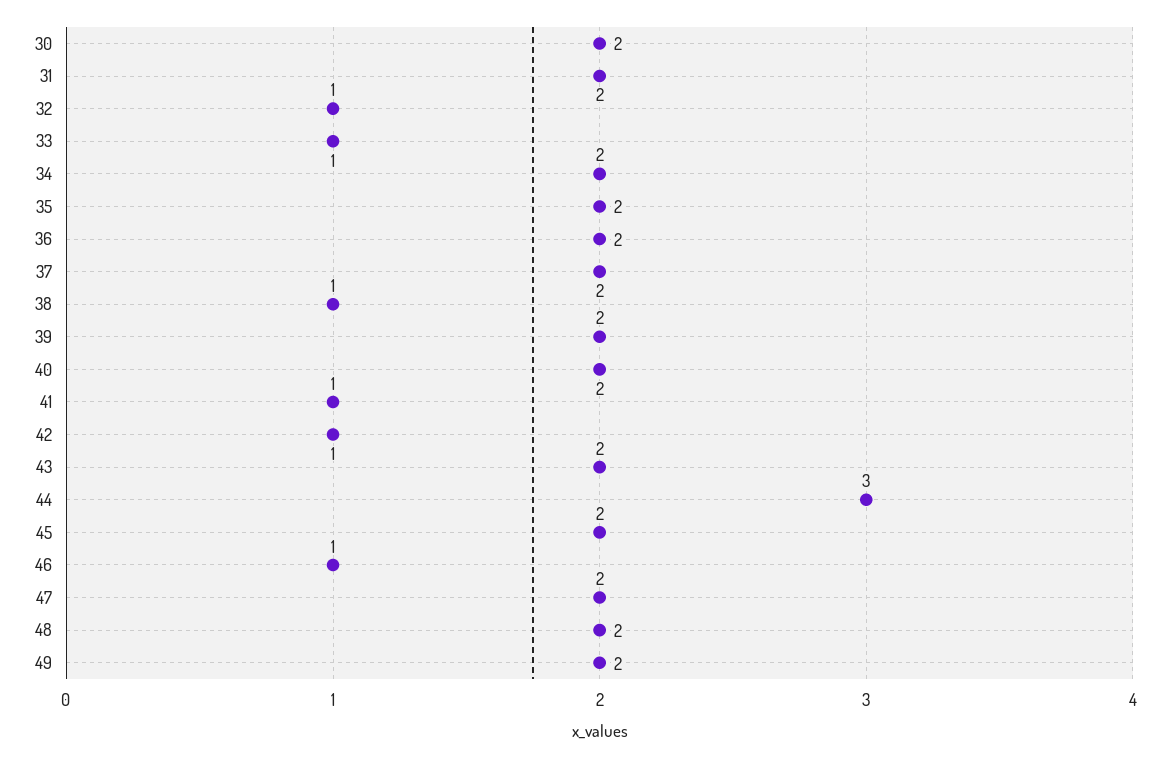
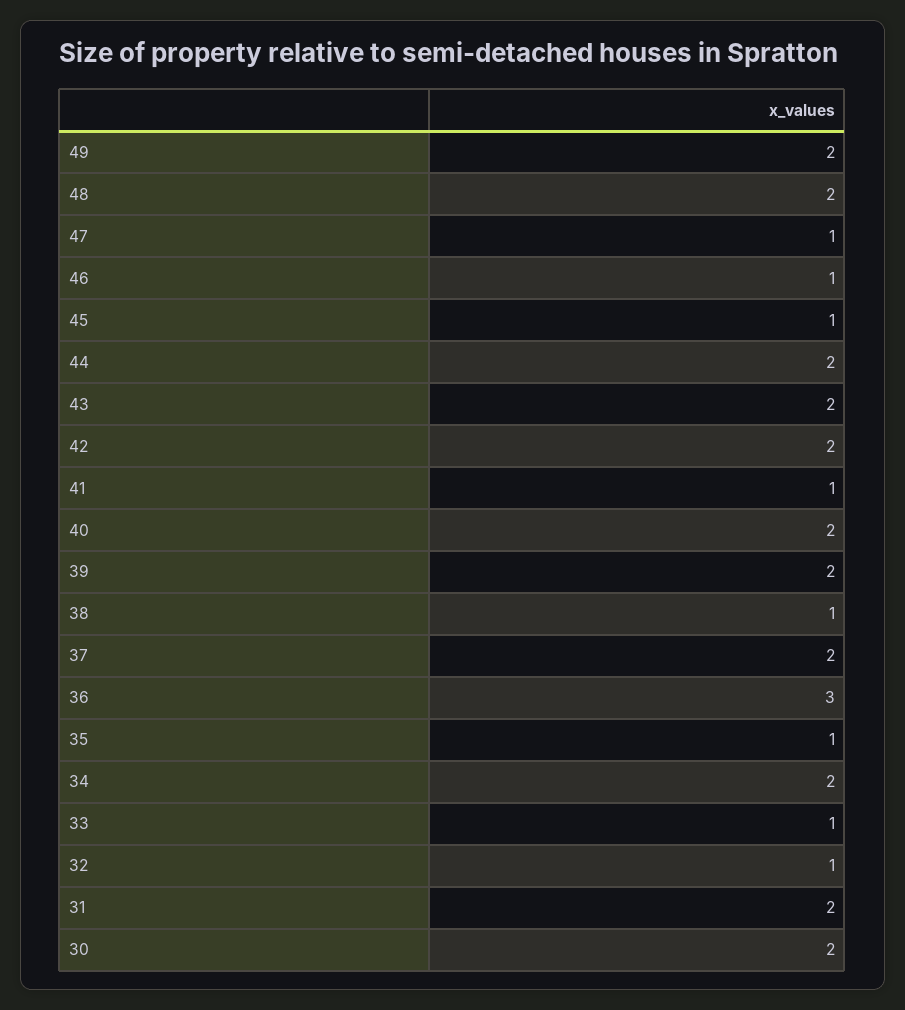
  {
    "30": 2,
    "31": 2,
    "32": 1,
    "33": 1,
    "34": 2,
-   "35": 2,
+   "35": 1,
-   "36": 2,
+   "36": 3,
    "37": 2,
    "38": 1,
    "39": 2,
    "40": 2,
    "41": 1,
-   "42": 1,
+   "42": 2,
    "43": 2,
-   "44": 3,
+   "44": 2,
-   "45": 2,
+   "45": 1,
    "46": 1,
-   "47": 2,
+   "47": 1,
    "48": 2,
    "49": 2
  }

